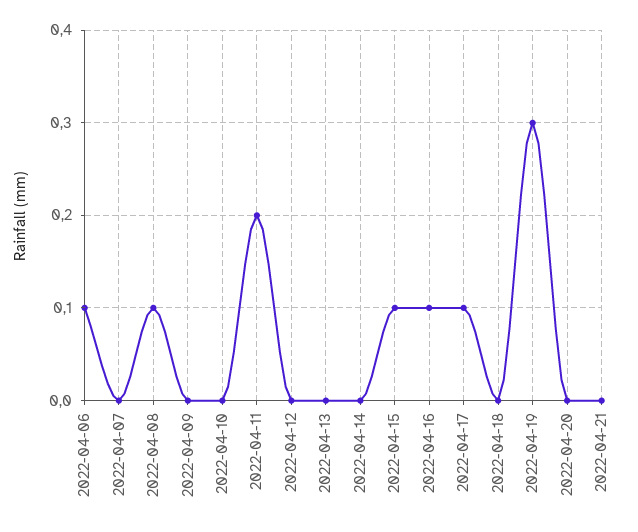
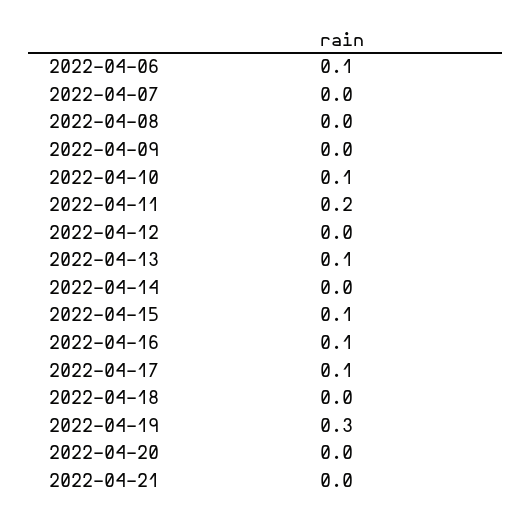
  {
    "2022-04-06": 0.1,
    "2022-04-07": 0,
-   "2022-04-08": 0.1,
+   "2022-04-08": 0,
    "2022-04-09": 0,
-   "2022-04-10": 0,
+   "2022-04-10": 0.1,
    "2022-04-11": 0.2,
    "2022-04-12": 0,
-   "2022-04-13": 0,
+   "2022-04-13": 0.1,
    "2022-04-14": 0,
    "2022-04-15": 0.1,
    "2022-04-16": 0.1,
    "2022-04-17": 0.1,
    "2022-04-18": 0,
    "2022-04-19": 0.3,
    "2022-04-20": 0,
    "2022-04-21": 0
  }

